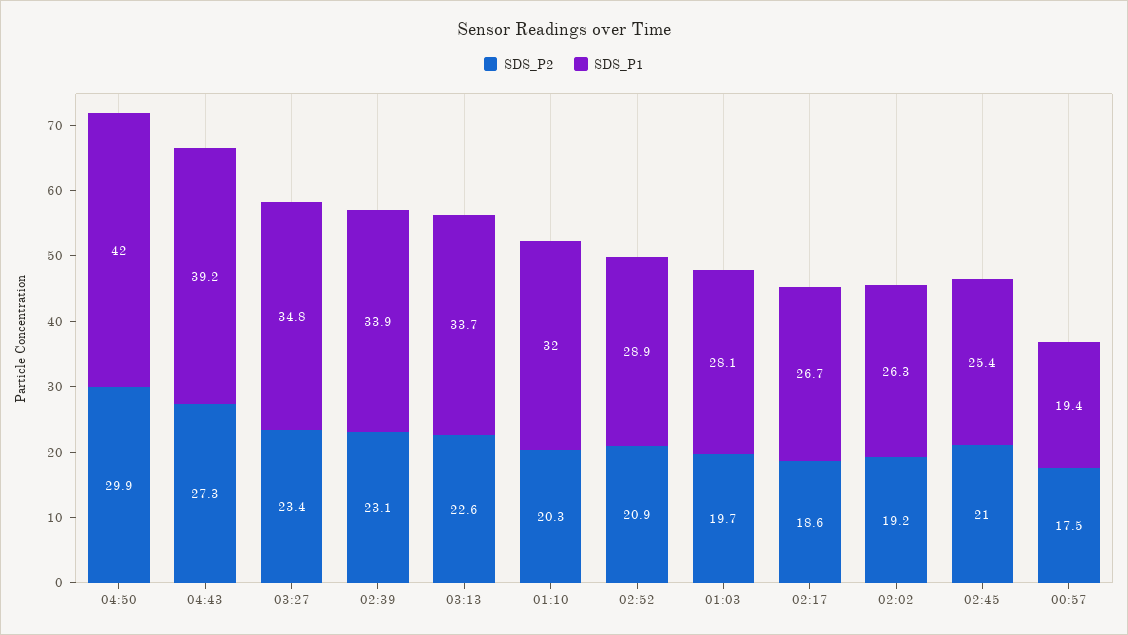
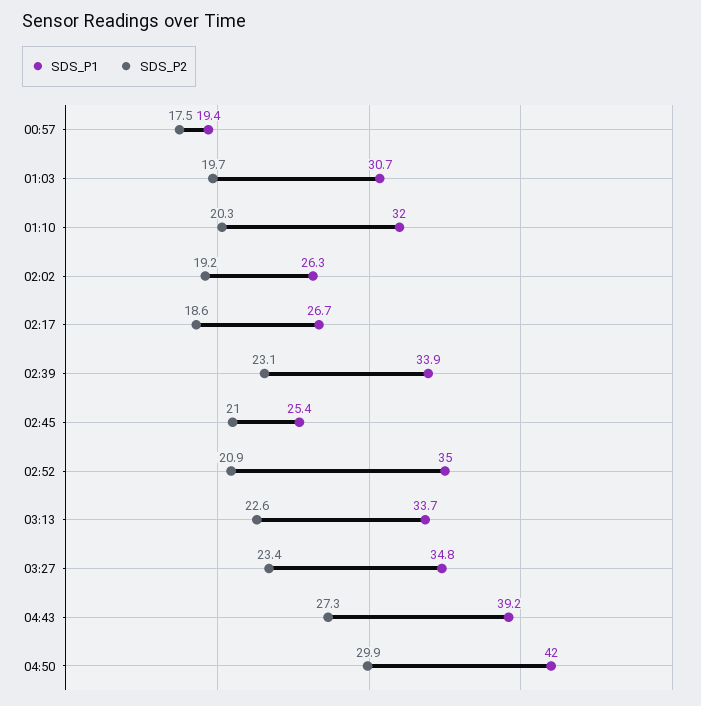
  {
    "SDS_P2": {
      "04:50": 29.9,
      "04:43": 27.3,
      "03:27": 23.4,
      "02:39": 23.1,
      "03:13": 22.6,
      "01:10": 20.3,
      "02:52": 20.9,
      "01:03": 19.7,
      "02:17": 18.6,
      "02:02": 19.2,
      "02:45": 21,
      "00:57": 17.5
    },
    "SDS_P1": {
      "04:50": 42,
      "04:43": 39.2,
      "03:27": 34.8,
      "02:39": 33.9,
      "03:13": 33.7,
      "01:10": 32,
-     "02:52": 28.9,
+     "02:52": 35,
-     "01:03": 28.1,
+     "01:03": 30.7,
      "02:17": 26.7,
      "02:02": 26.3,
      "02:45": 25.4,
      "00:57": 19.4
    }
  }

